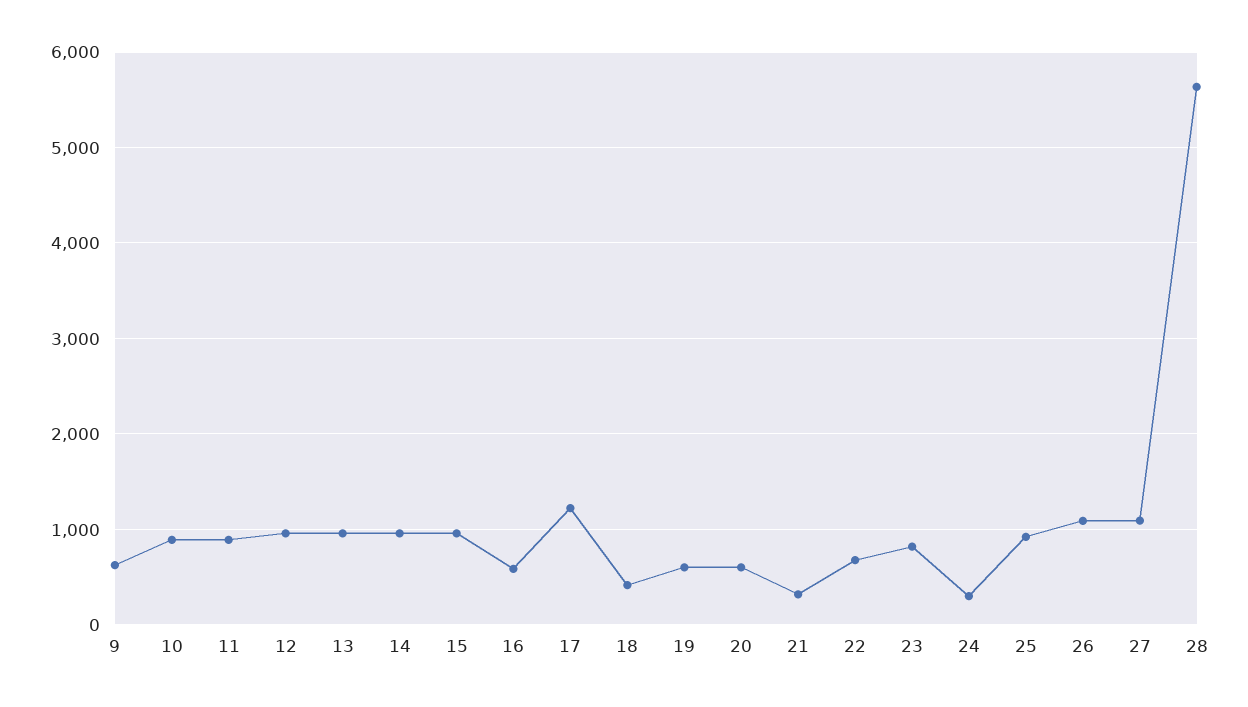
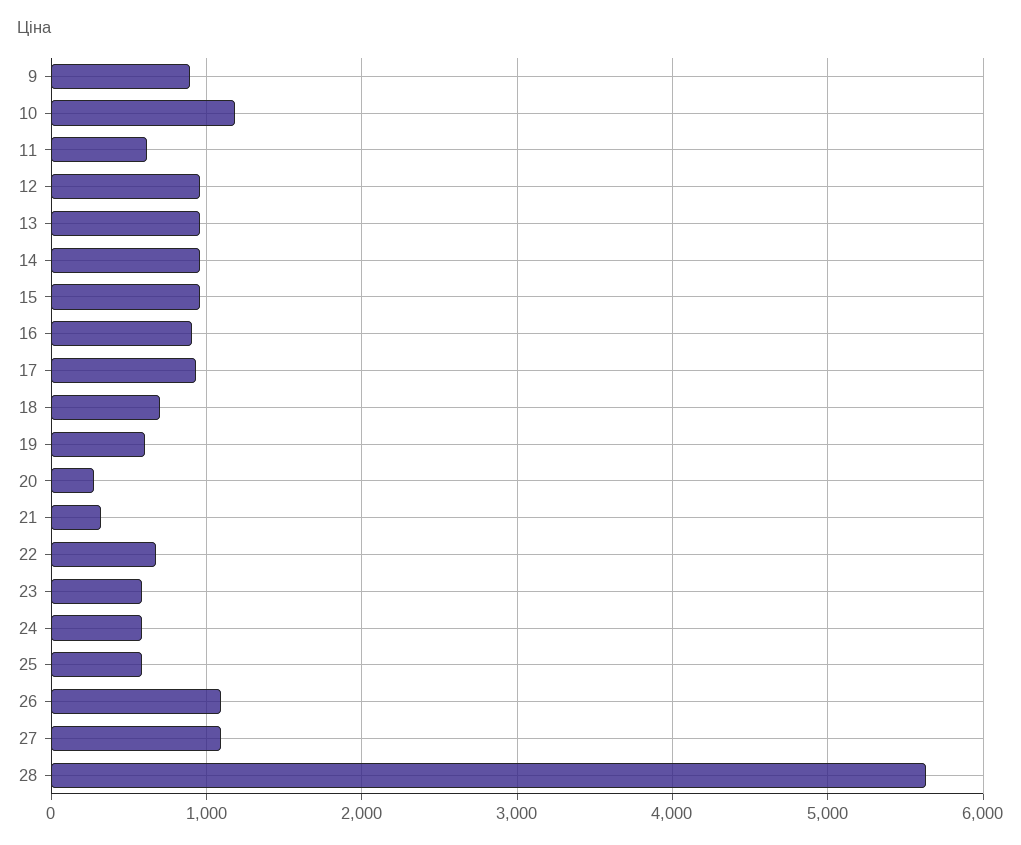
  {
-   "9": 600,
+   "9": 900,
-   "10": 900,
+   "10": 1200,
-   "11": 900,
+   "11": 600,
    "12": 1000,
    "13": 1000,
    "14": 1000,
    "15": 1000,
-   "16": 600,
+   "16": 900,
-   "17": 1200,
+   "17": 900,
-   "18": 400,
+   "18": 700,
    "19": 600,
-   "20": 600,
+   "20": 300,
    "21": 300,
    "22": 700,
-   "23": 800,
+   "23": 600,
-   "24": 300,
+   "24": 600,
-   "25": 900,
+   "25": 600,
    "26": 1100,
    "27": 1100,
    "28": 5600
  }

